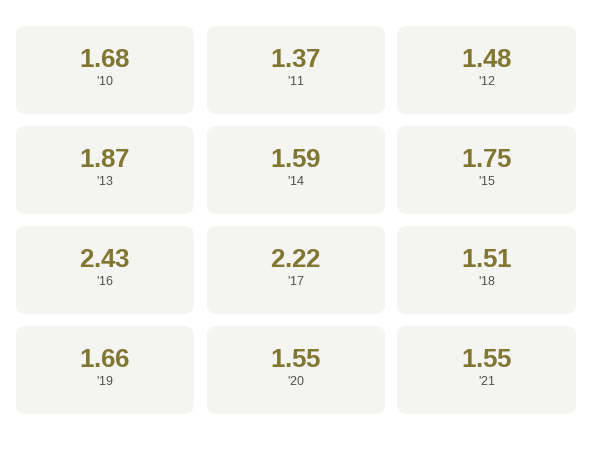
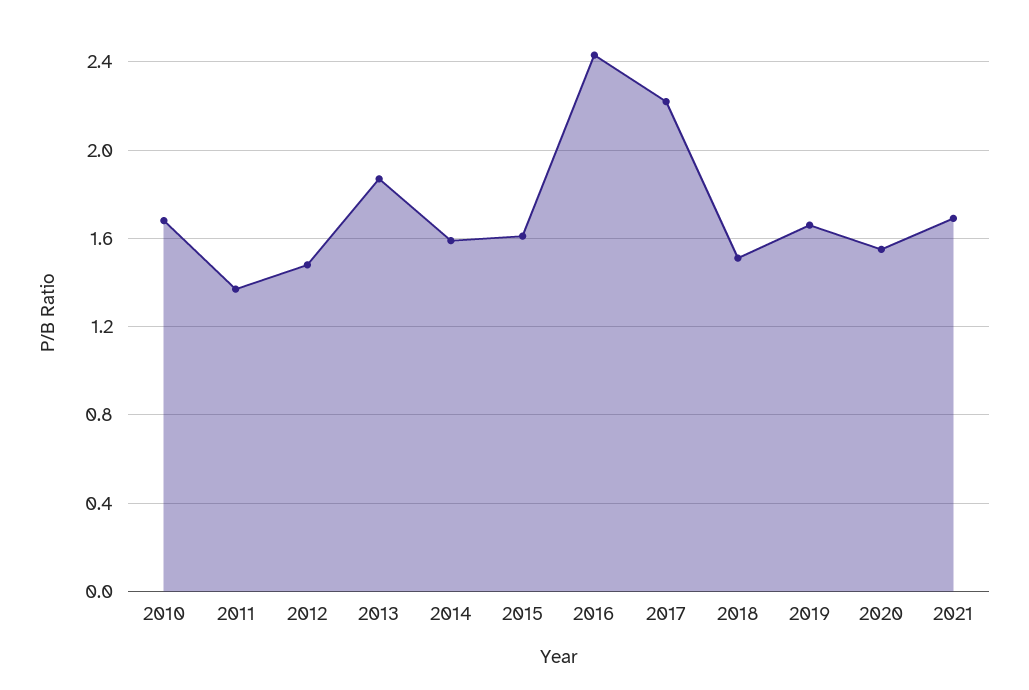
  {
    "'10": 1.68,
    "'11": 1.37,
    "'12": 1.48,
    "'13": 1.87,
    "'14": 1.59,
-   "'15": 1.75,
+   "'15": 1.6,
    "'16": 2.43,
    "'17": 2.22,
    "'18": 1.51,
    "'19": 1.66,
    "'20": 1.55,
-   "'21": 1.55
+   "'21": 1.7
  }

